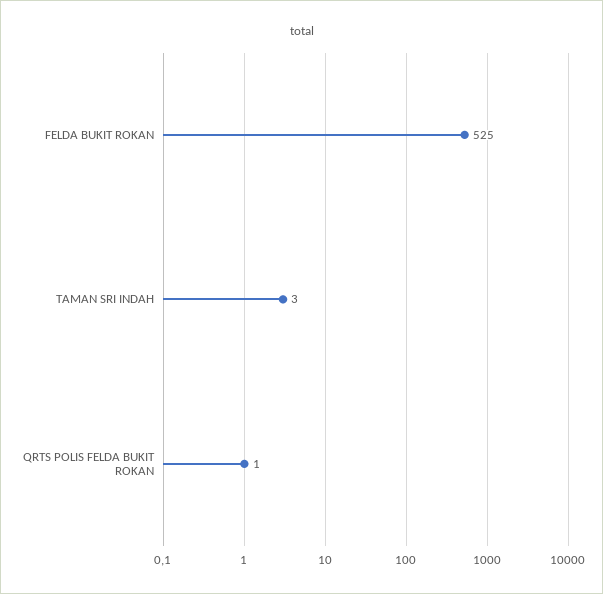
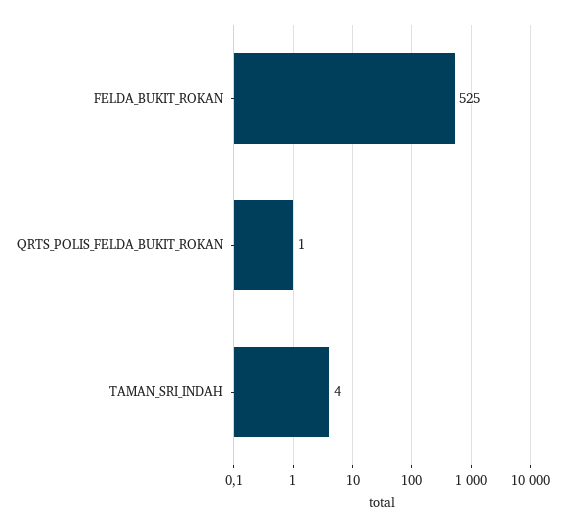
  {
    "FELDA BUKIT ROKAN": 525,
-   "TAMAN SRI INDAH": 3,
+   "TAMAN SRI INDAH": 4,
    "QRTS POLIS FELDA BUKIT ROKAN": 1
  }

